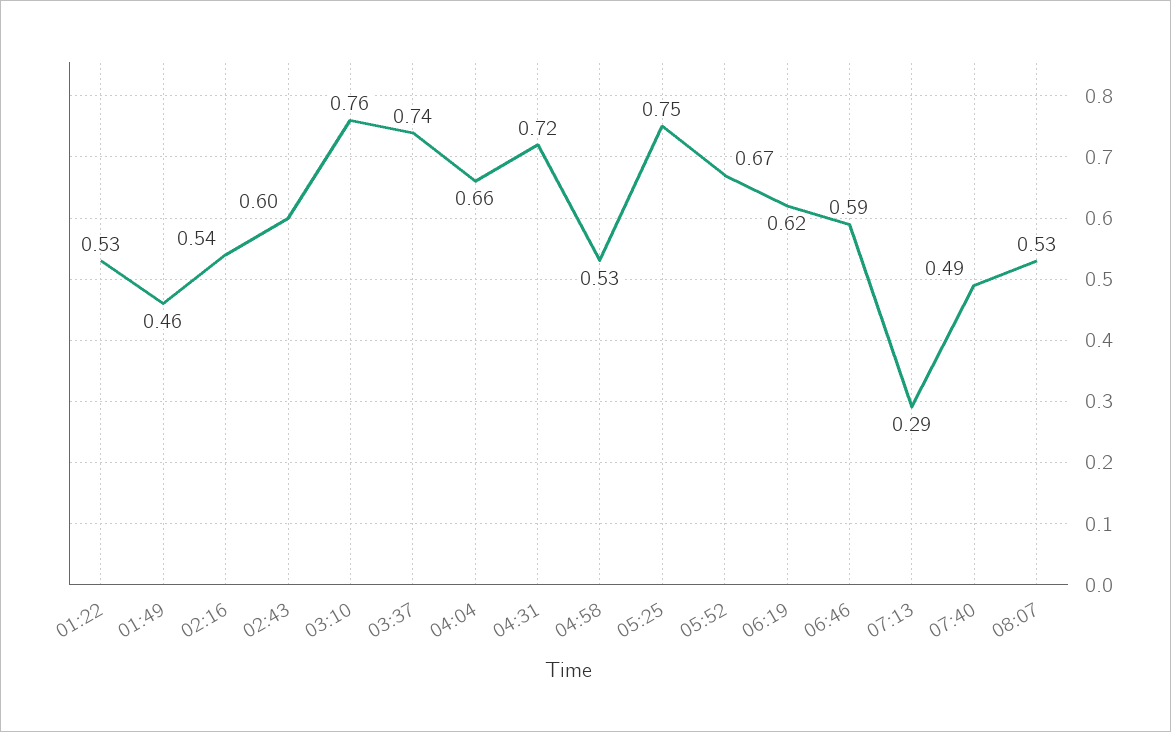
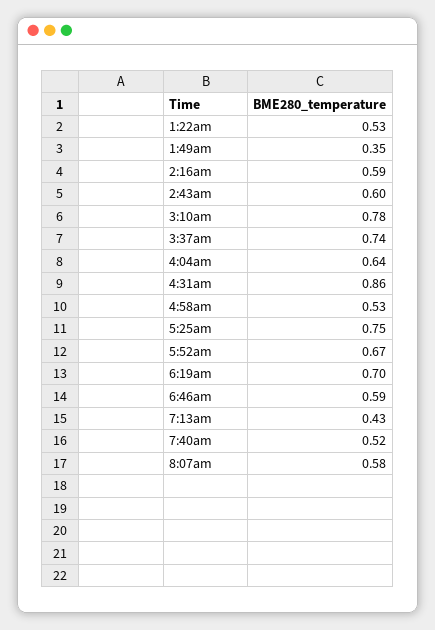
  {
    "01:22": 0.53,
-   "01:49": 0.46,
+   "01:49": 0.35,
-   "02:16": 0.54,
+   "02:16": 0.59,
    "02:43": 0.6,
-   "03:10": 0.76,
+   "03:10": 0.78,
    "03:37": 0.74,
-   "04:04": 0.66,
+   "04:04": 0.64,
-   "04:31": 0.72,
+   "04:31": 0.86,
    "04:58": 0.53,
    "05:25": 0.75,
    "05:52": 0.67,
-   "06:19": 0.62,
+   "06:19": 0.7,
    "06:46": 0.59,
-   "07:13": 0.29,
+   "07:13": 0.43,
-   "07:40": 0.49,
+   "07:40": 0.52,
-   "08:07": 0.53
+   "08:07": 0.58
  }

